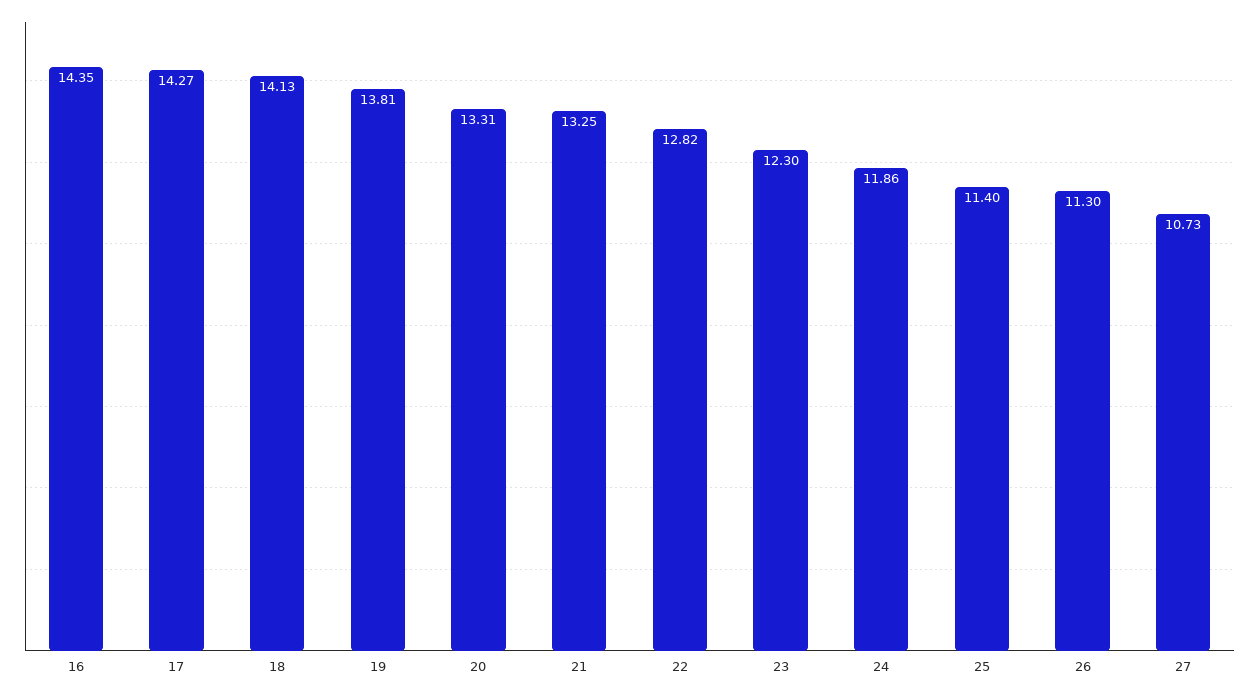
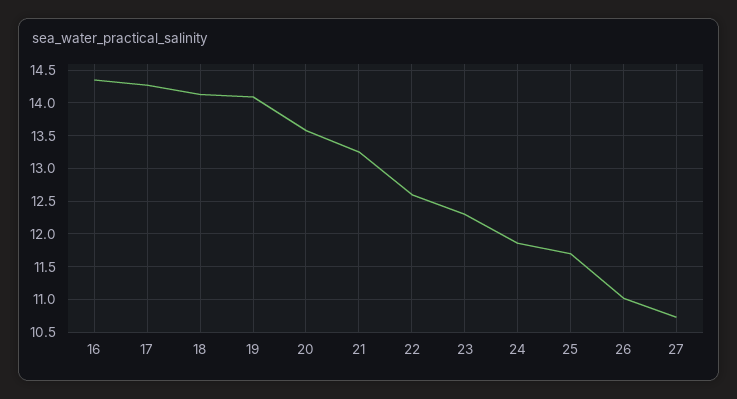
  {
    "16": 14.35,
    "17": 14.27,
    "18": 14.13,
-   "19": 13.81,
+   "19": 14.1,
-   "20": 13.31,
+   "20": 13.6,
    "21": 13.25,
-   "22": 12.82,
+   "22": 12.6,
    "23": 12.3,
    "24": 11.86,
-   "25": 11.4,
+   "25": 11.7,
-   "26": 11.3,
+   "26": 11,
    "27": 10.73
  }

